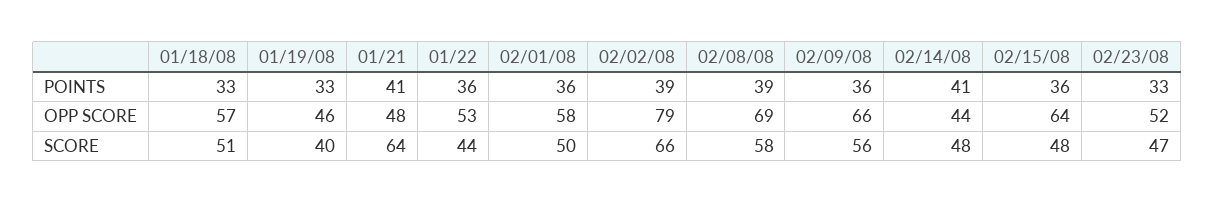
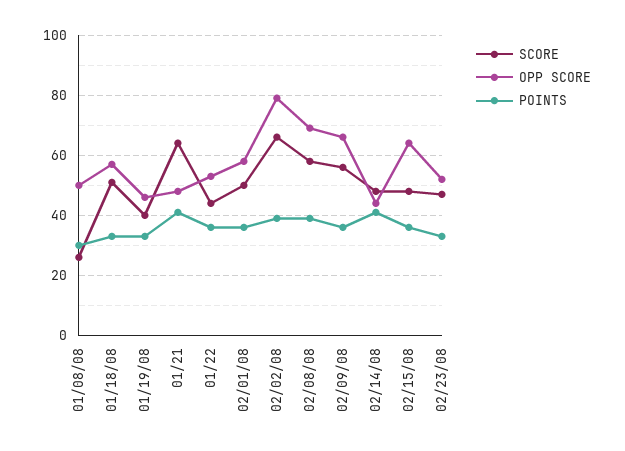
  {
    "POINTS": {
      "01/18/08": 33,
      "01/19/08": 33,
      "01/21": 41,
      "01/22": 36,
      "02/01/08": 36,
      "02/02/08": 39,
      "02/08/08": 39,
      "02/09/08": 36,
      "02/14/08": 41,
      "02/15/08": 36,
-     "02/23/08": 33
+     "02/23/08": 33,
+     "01/08/08": 30
    },
    "OPP SCORE": {
      "01/18/08": 57,
      "01/19/08": 46,
      "01/21": 48,
      "01/22": 53,
      "02/01/08": 58,
      "02/02/08": 79,
      "02/08/08": 69,
      "02/09/08": 66,
      "02/14/08": 44,
      "02/15/08": 64,
-     "02/23/08": 52
+     "02/23/08": 52,
+     "01/08/08": 50
    },
    "SCORE": {
      "01/18/08": 51,
      "01/19/08": 40,
      "01/21": 64,
      "01/22": 44,
      "02/01/08": 50,
      "02/02/08": 66,
      "02/08/08": 58,
      "02/09/08": 56,
      "02/14/08": 48,
      "02/15/08": 48,
-     "02/23/08": 47
+     "02/23/08": 47,
+     "01/08/08": 25
    }
  }

